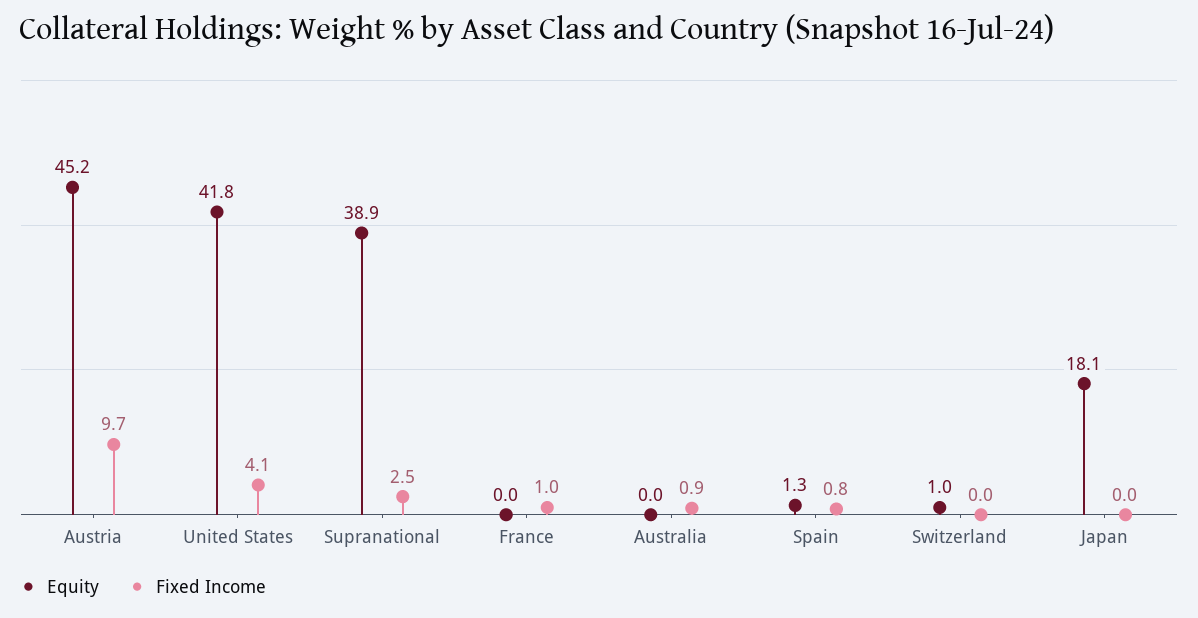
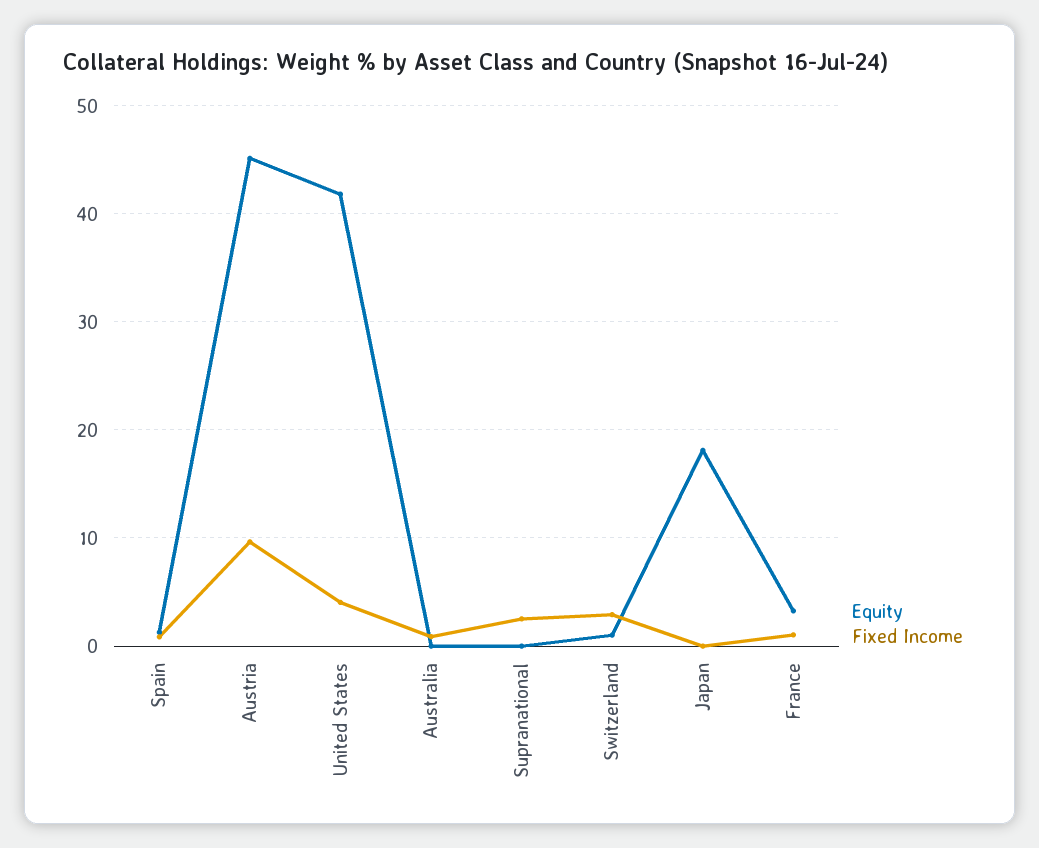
  {
    "Equity": {
      "Austria": 45.2,
      "United States": 41.8,
-     "Supranational": 38.9,
+     "Supranational": 0,
-     "France": 0,
+     "France": 3,
      "Australia": 0,
      "Spain": 1.3,
      "Switzerland": 1,
      "Japan": 18.1
    },
    "Fixed Income": {
      "Austria": 9.7,
      "United States": 4.1,
      "Supranational": 2.5,
      "France": 1,
      "Australia": 0.9,
      "Spain": 0.8,
-     "Switzerland": 0,
+     "Switzerland": 3,
      "Japan": 0
    }
  }

